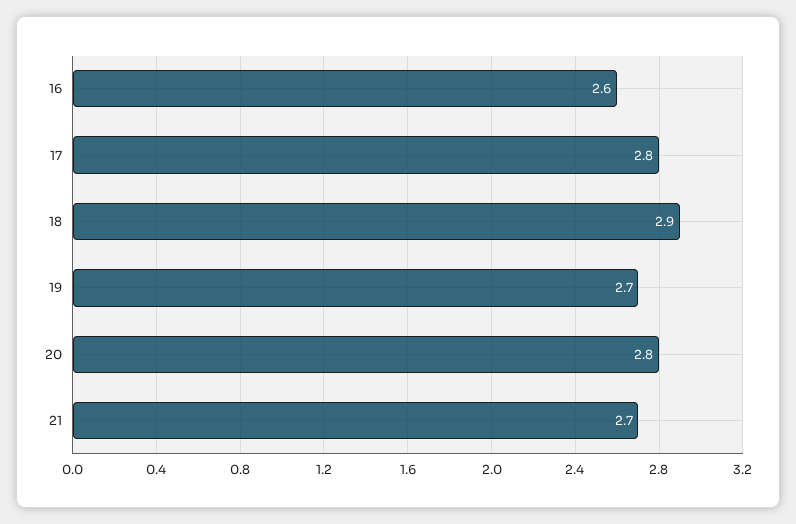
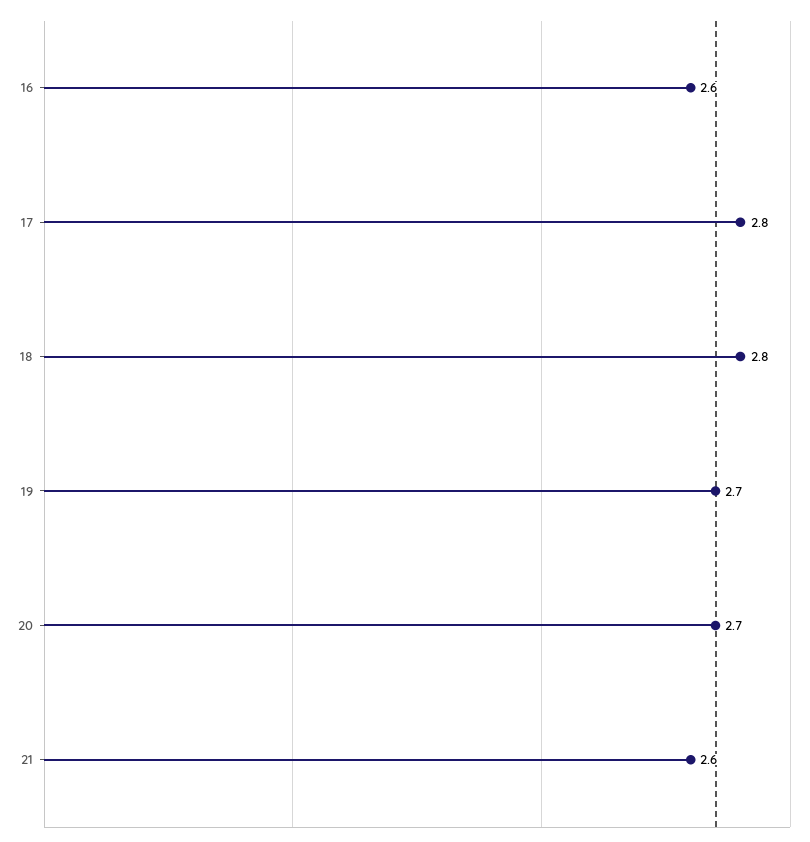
  {
    "16": 2.6,
    "17": 2.8,
-   "18": 2.9,
+   "18": 2.8,
    "19": 2.7,
-   "20": 2.8,
+   "20": 2.7,
-   "21": 2.7
+   "21": 2.6
  }

